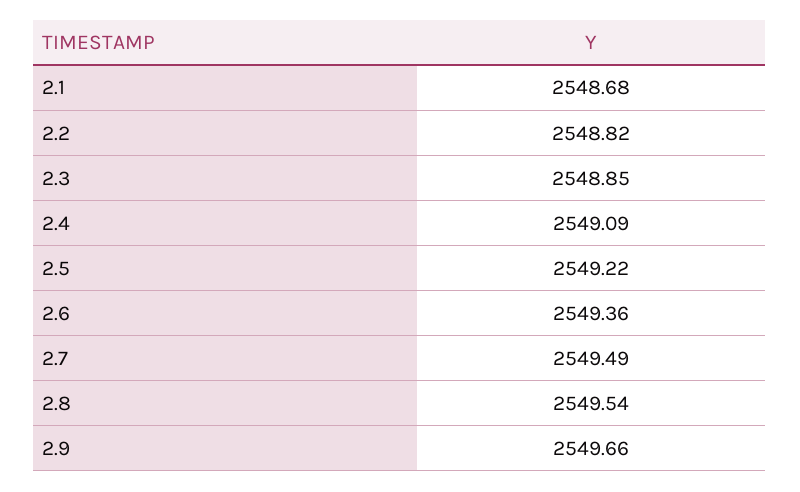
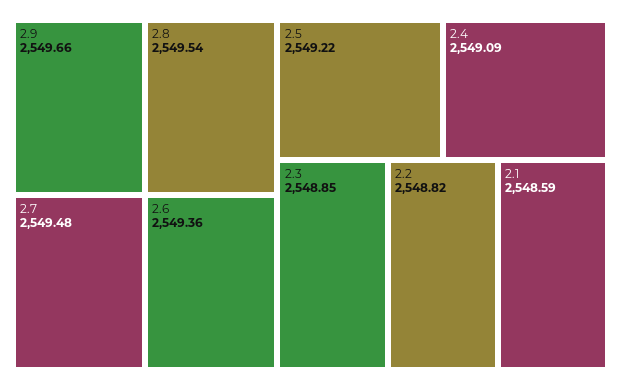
  {
-   "2.1": 2548.68,
+   "2.1": 2548.59,
    "2.2": 2548.82,
    "2.3": 2548.85,
    "2.4": 2549.09,
    "2.5": 2549.22,
    "2.6": 2549.36,
-   "2.7": 2549.49,
+   "2.7": 2549.48,
    "2.8": 2549.54,
    "2.9": 2549.66
  }

